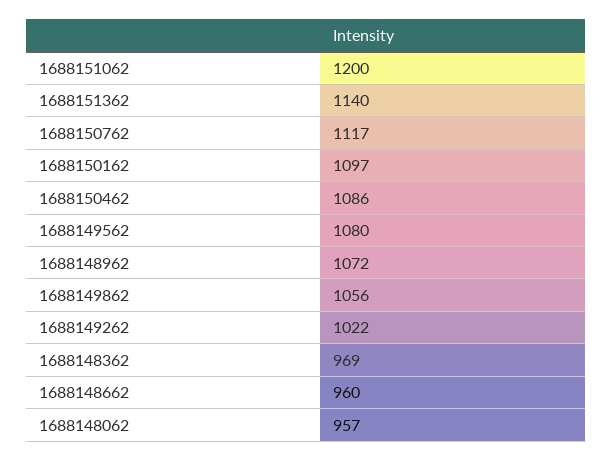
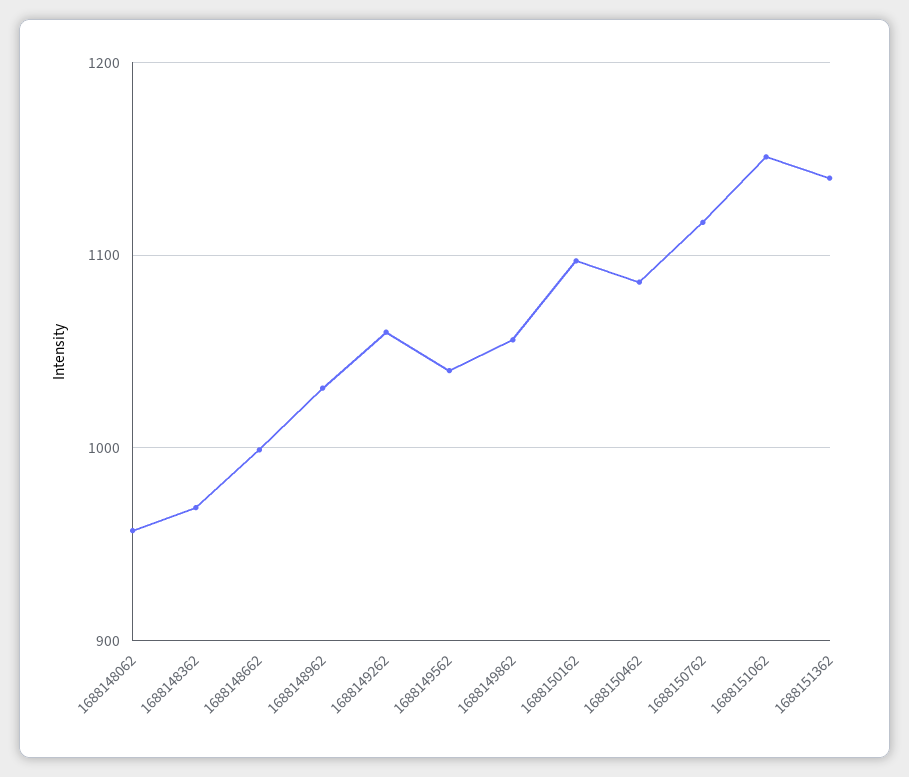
  {
-   "1688151062": 1200,
+   "1688151062": 1150,
    "1688151362": 1140,
    "1688150762": 1117,
    "1688150162": 1097,
    "1688150462": 1086,
-   "1688149562": 1080,
+   "1688149562": 1040,
-   "1688148962": 1072,
+   "1688148962": 1030,
    "1688149862": 1056,
-   "1688149262": 1022,
+   "1688149262": 1060,
    "1688148362": 969,
-   "1688148662": 960,
+   "1688148662": 1000,
    "1688148062": 957
  }

